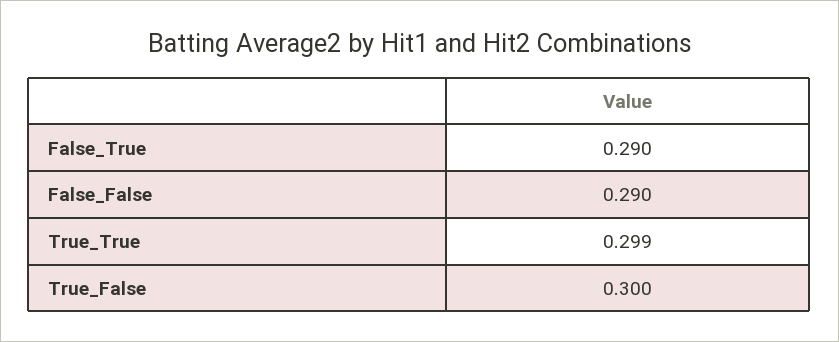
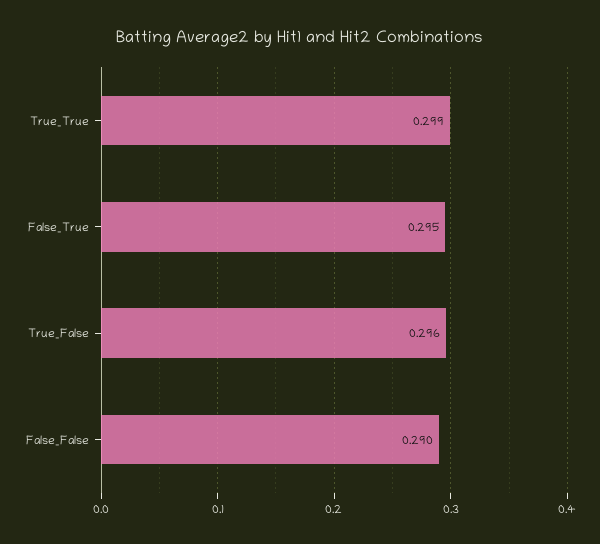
  {
-   "False_True": 0.29,
+   "False_True": 0.295,
    "False_False": 0.29,
    "True_True": 0.299,
-   "True_False": 0.3
+   "True_False": 0.296
  }

